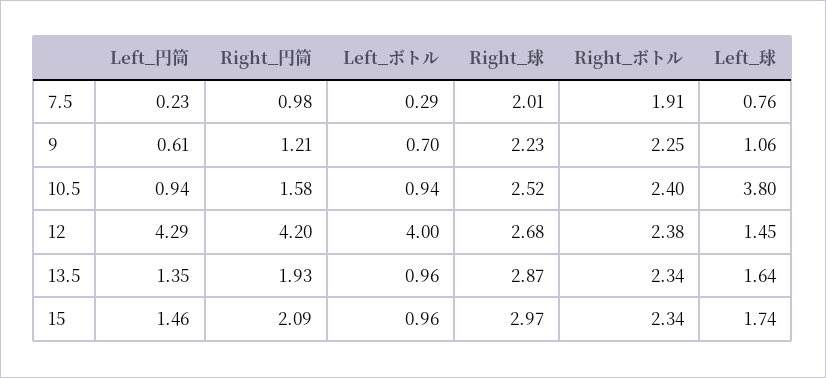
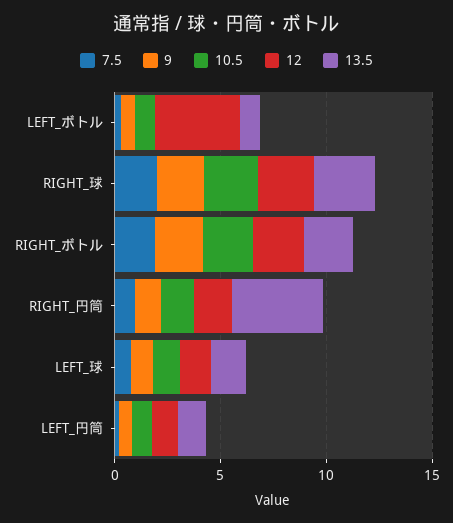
  {
    "7.5": {
      "Left_円筒": 0.23,
      "Right_円筒": 0.98,
      "Left_ボトル": 0.29,
      "Right_球": 2.01,
      "Right_ボトル": 1.91,
      "Left_球": 0.76
    },
    "9": {
      "Left_円筒": 0.61,
      "Right_円筒": 1.21,
      "Left_ボトル": 0.7,
      "Right_球": 2.23,
      "Right_ボトル": 2.25,
      "Left_球": 1.06
    },
    "10.5": {
      "Left_円筒": 0.94,
      "Right_円筒": 1.58,
      "Left_ボトル": 0.94,
      "Right_球": 2.52,
      "Right_ボトル": 2.4,
-     "Left_球": 3.8
+     "Left_球": 1
    },
    "12": {
-     "Left_円筒": 4.29,
+     "Left_円筒": 1,
-     "Right_円筒": 4.2,
+     "Right_円筒": 2,
      "Left_ボトル": 4,
      "Right_球": 2.68,
      "Right_ボトル": 2.38,
      "Left_球": 1.45
    },
    "13.5": {
      "Left_円筒": 1.35,
-     "Right_円筒": 1.93,
+     "Right_円筒": 4,
      "Left_ボトル": 0.96,
      "Right_球": 2.87,
      "Right_ボトル": 2.34,
      "Left_球": 1.64
-   },
+   }
-   "15": {
-     "Left_円筒": 1.46,
-     "Right_円筒": 2.09,
-     "Left_ボトル": 0.96,
-     "Right_球": 2.97,
-     "Right_ボトル": 2.34,
-     "Left_球": 1.74
-   }
  }

